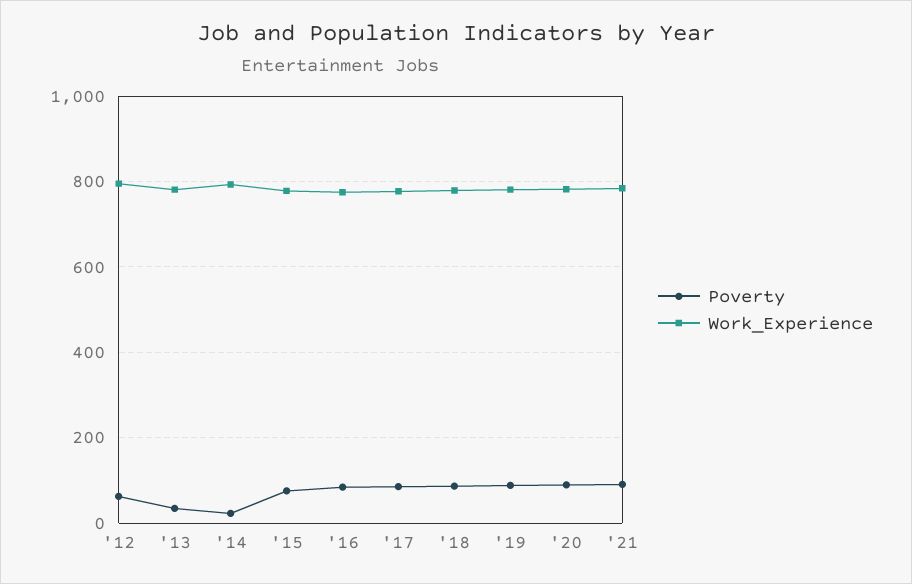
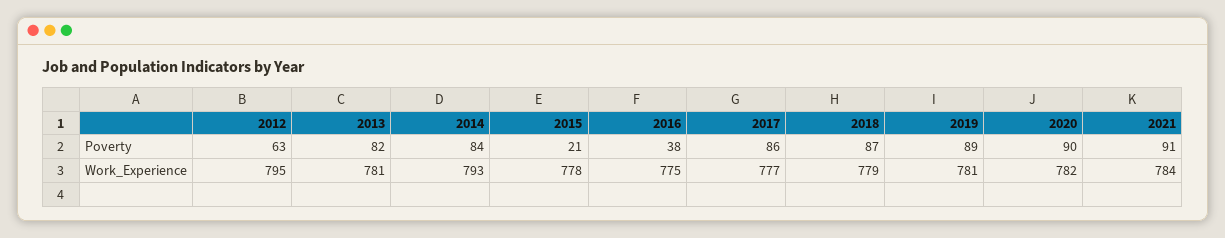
  {
    "Poverty": {
      "'12": 63,
-     "'13": 40,
+     "'13": 82,
-     "'14": 20,
+     "'14": 84,
-     "'15": 80,
+     "'15": 21,
-     "'16": 80,
+     "'16": 38,
      "'17": 86,
      "'18": 87,
      "'19": 89,
      "'20": 90,
      "'21": 91
    },
    "Work_Experience": {
      "'12": 795,
      "'13": 781,
      "'14": 793,
      "'15": 778,
      "'16": 775,
      "'17": 777,
      "'18": 779,
      "'19": 781,
      "'20": 782,
      "'21": 784
    }
  }

